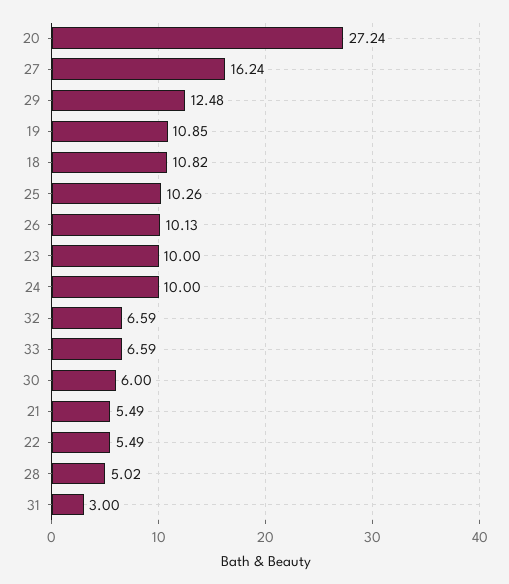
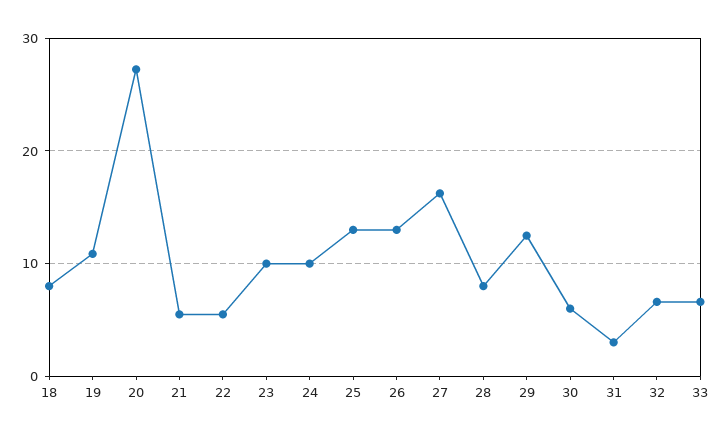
  {
    "20": 27.24,
    "27": 16.24,
    "29": 12.48,
    "19": 10.85,
-   "18": 10.82,
+   "18": 8,
-   "25": 10.26,
+   "25": 13,
-   "26": 10.13,
+   "26": 13,
    "23": 10,
    "24": 10,
    "32": 6.59,
    "33": 6.59,
    "30": 6,
    "21": 5.49,
    "22": 5.49,
-   "28": 5.02,
+   "28": 8,
    "31": 3
  }

